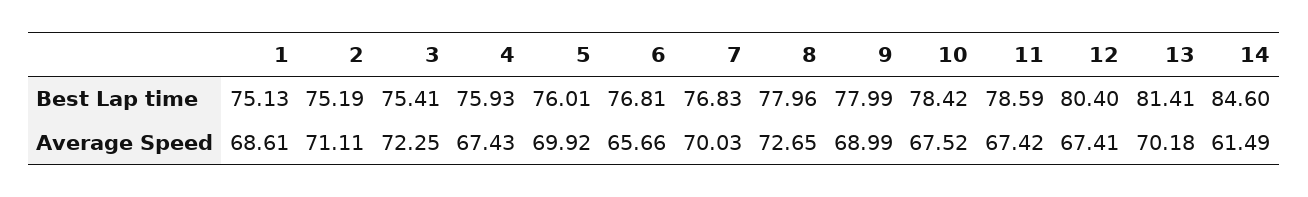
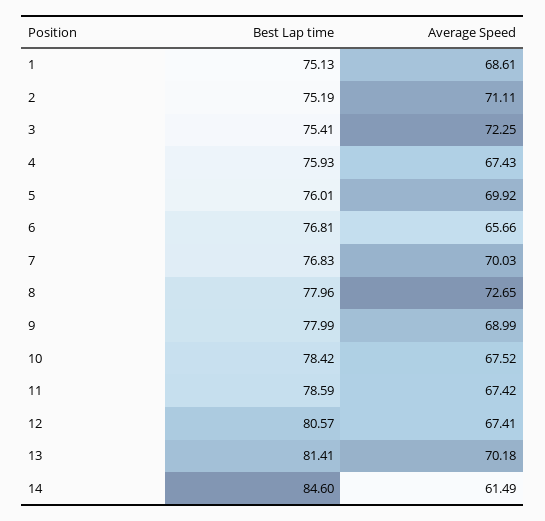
  {
    "1": {
      "Best Lap time": 75.13,
      "Average Speed": 68.61
    },
    "2": {
      "Best Lap time": 75.19,
      "Average Speed": 71.11
    },
    "3": {
      "Best Lap time": 75.41,
      "Average Speed": 72.25
    },
    "4": {
      "Best Lap time": 75.93,
      "Average Speed": 67.43
    },
    "5": {
      "Best Lap time": 76.01,
      "Average Speed": 69.92
    },
    "6": {
      "Best Lap time": 76.81,
      "Average Speed": 65.66
    },
    "7": {
      "Best Lap time": 76.83,
      "Average Speed": 70.03
    },
    "8": {
      "Best Lap time": 77.96,
      "Average Speed": 72.65
    },
    "9": {
      "Best Lap time": 77.99,
      "Average Speed": 68.99
    },
    "10": {
      "Best Lap time": 78.42,
      "Average Speed": 67.52
    },
    "11": {
      "Best Lap time": 78.59,
      "Average Speed": 67.42
    },
    "12": {
-     "Best Lap time": 80.4,
+     "Best Lap time": 80.57,
      "Average Speed": 67.41
    },
    "13": {
      "Best Lap time": 81.41,
      "Average Speed": 70.18
    },
    "14": {
      "Best Lap time": 84.6,
      "Average Speed": 61.49
    }
  }

